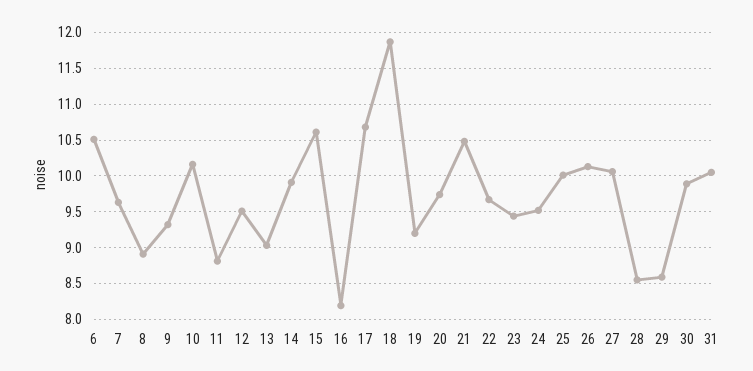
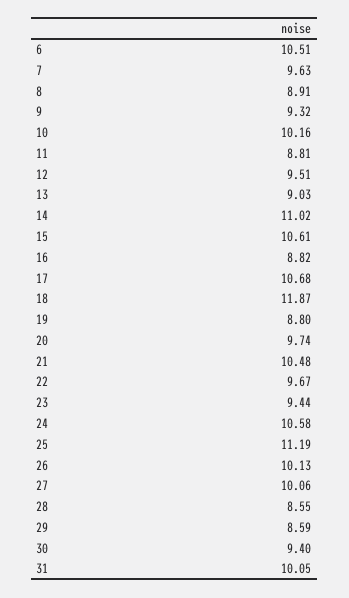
  {
    "6": 10.51,
    "7": 9.63,
    "8": 8.91,
    "9": 9.32,
    "10": 10.16,
    "11": 8.81,
    "12": 9.51,
    "13": 9.03,
-   "14": 9.9,
+   "14": 11.02,
    "15": 10.61,
-   "16": 8.2,
+   "16": 8.82,
    "17": 10.68,
    "18": 11.87,
-   "19": 9.2,
+   "19": 8.8,
    "20": 9.74,
    "21": 10.48,
    "22": 9.67,
    "23": 9.44,
-   "24": 9.5,
+   "24": 10.58,
-   "25": 10,
+   "25": 11.19,
    "26": 10.13,
    "27": 10.06,
    "28": 8.55,
    "29": 8.59,
-   "30": 9.9,
+   "30": 9.4,
    "31": 10.05
  }

